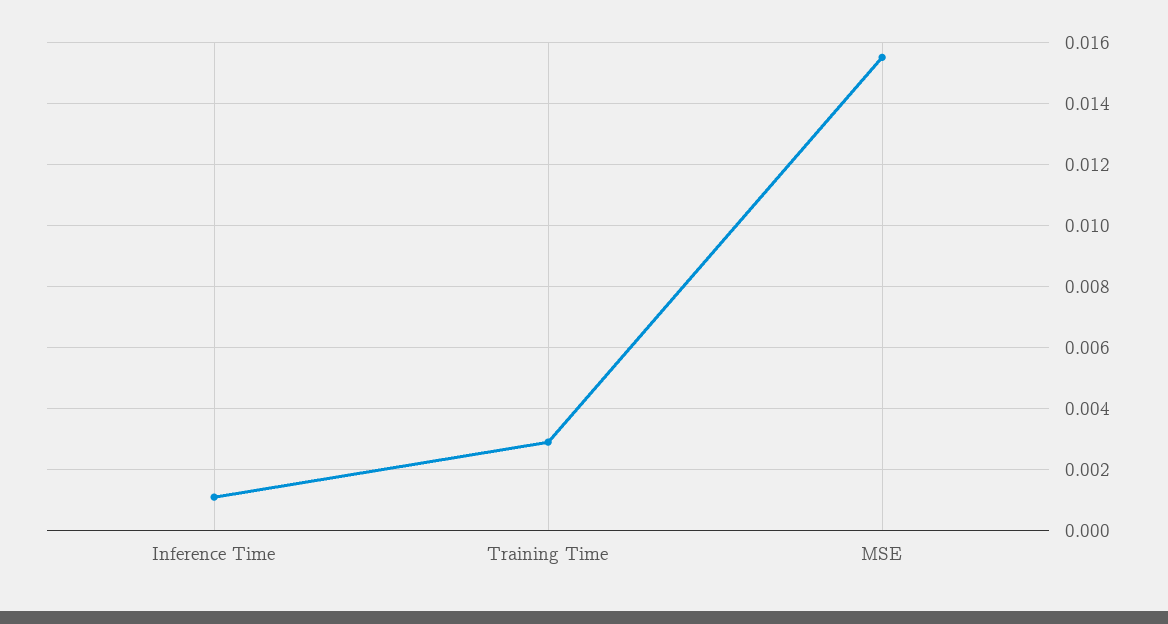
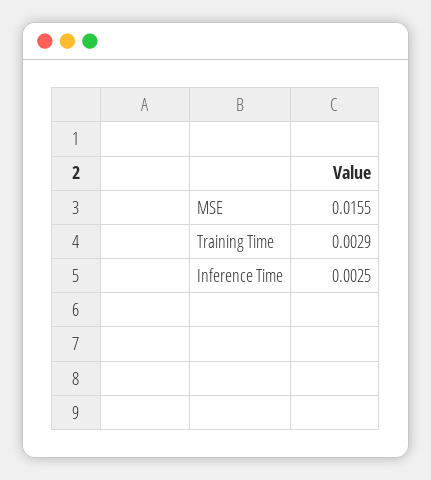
  {
-   "Inference Time": 0.001,
+   "Inference Time": 0.0025,
    "Training Time": 0.0029,
    "MSE": 0.0155
  }

